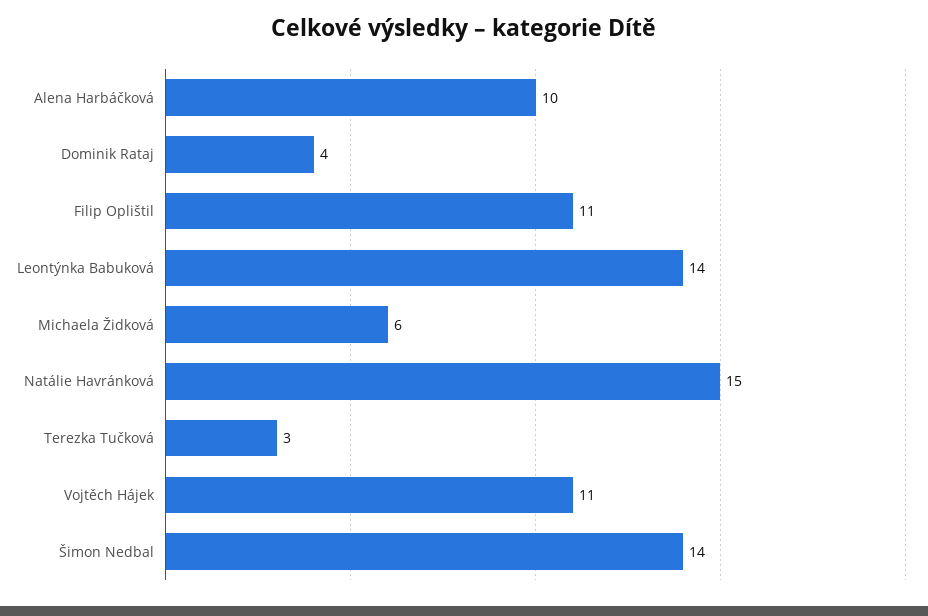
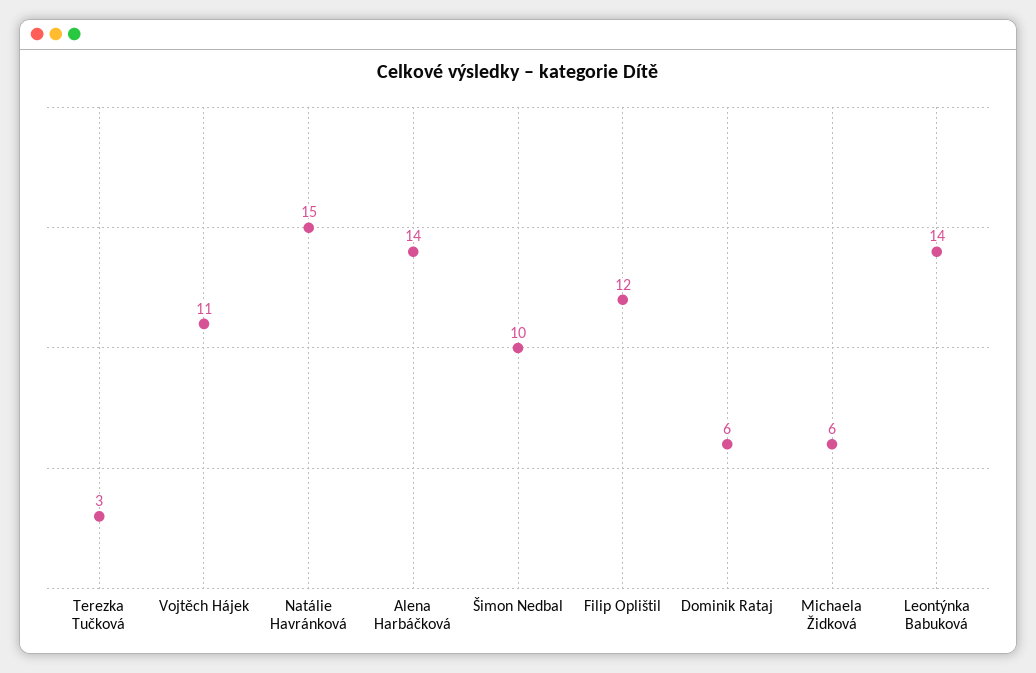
  {
-   "Alena Harbáčková": 10,
+   "Alena Harbáčková": 14,
-   "Dominik Rataj": 4,
+   "Dominik Rataj": 6,
-   "Filip Oplištil": 11,
+   "Filip Oplištil": 12,
    "Leontýnka Babuková": 14,
    "Michaela Židková": 6,
    "Natálie Havránková": 15,
    "Terezka Tučková": 3,
    "Vojtěch Hájek": 11,
-   "Šimon Nedbal": 14
+   "Šimon Nedbal": 10
  }

